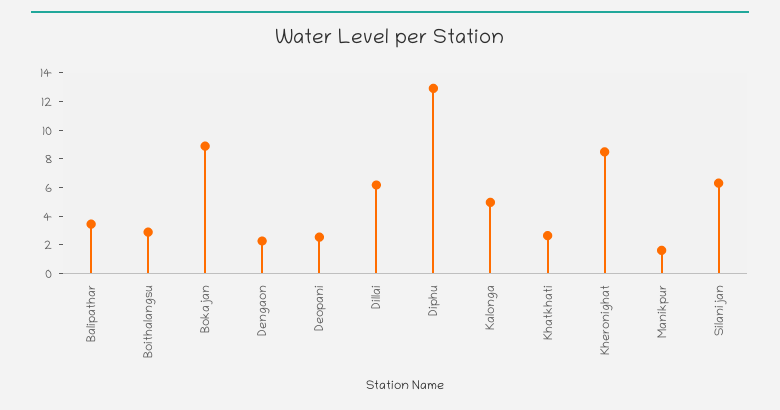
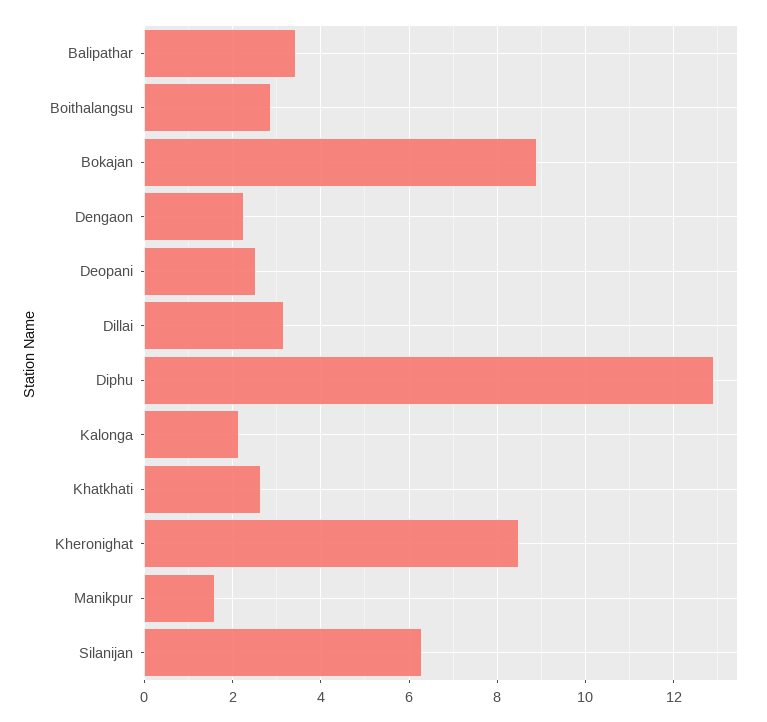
  {
    "Balipathar": 3.4,
    "Boithalangsu": 2.8,
    "Bokajan": 8.8,
    "Dengaon": 2.2,
    "Deopani": 2.6,
-   "Dillai": 6,
+   "Dillai": 3.2,
    "Diphu": 13,
-   "Kalonga": 5,
+   "Kalonga": 2.2,
    "Khatkhati": 2.6,
    "Kheronighat": 8.4,
    "Manikpur": 1.6,
    "Silanijan": 6.4
  }

